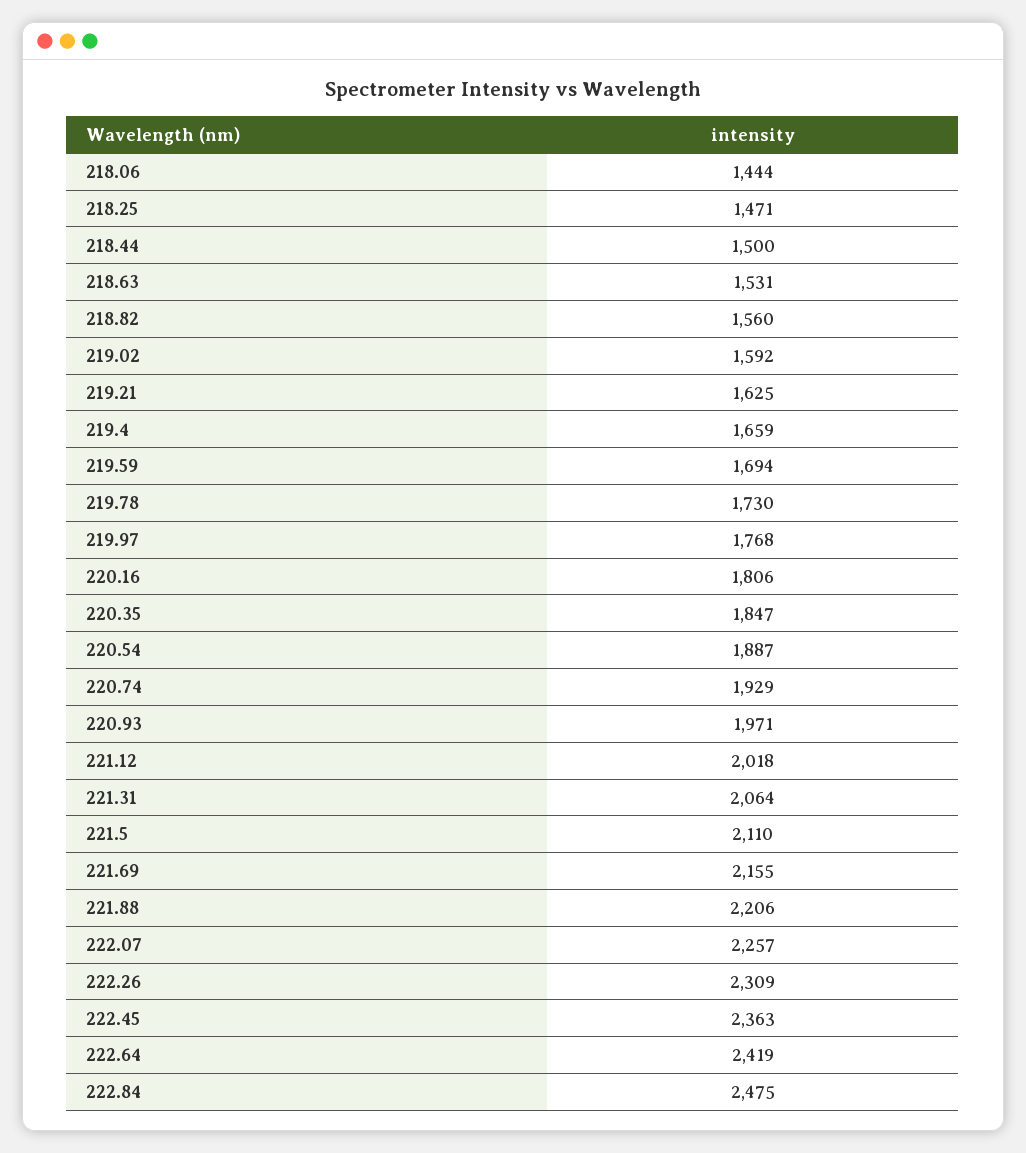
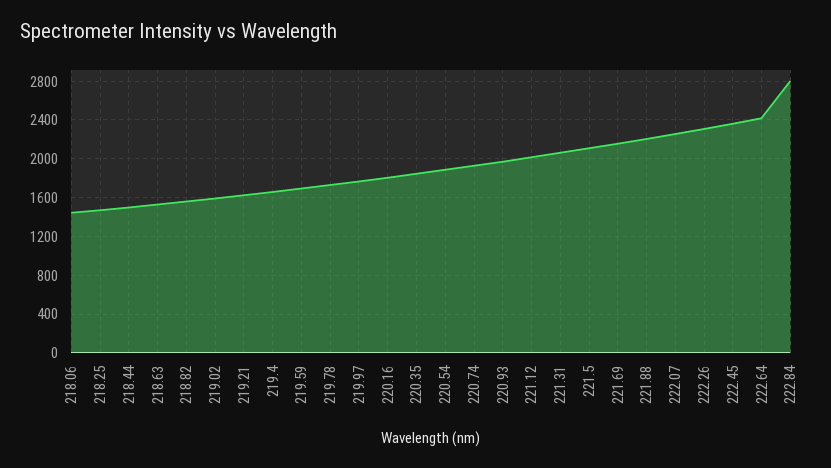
  {
    "218.06": 1444,
    "218.25": 1471,
    "218.44": 1500,
    "218.63": 1531,
    "218.82": 1560,
    "219.02": 1592,
    "219.21": 1625,
    "219.4": 1659,
    "219.59": 1694,
    "219.78": 1730,
    "219.97": 1768,
    "220.16": 1806,
    "220.35": 1847,
    "220.54": 1887,
    "220.74": 1929,
    "220.93": 1971,
    "221.12": 2018,
    "221.31": 2064,
    "221.5": 2110,
    "221.69": 2155,
    "221.88": 2206,
    "222.07": 2257,
    "222.26": 2309,
    "222.45": 2363,
    "222.64": 2419,
-   "222.84": 2475
+   "222.84": 2800
  }

